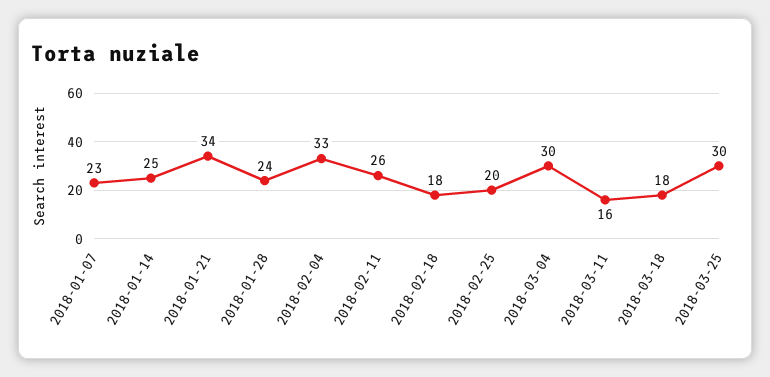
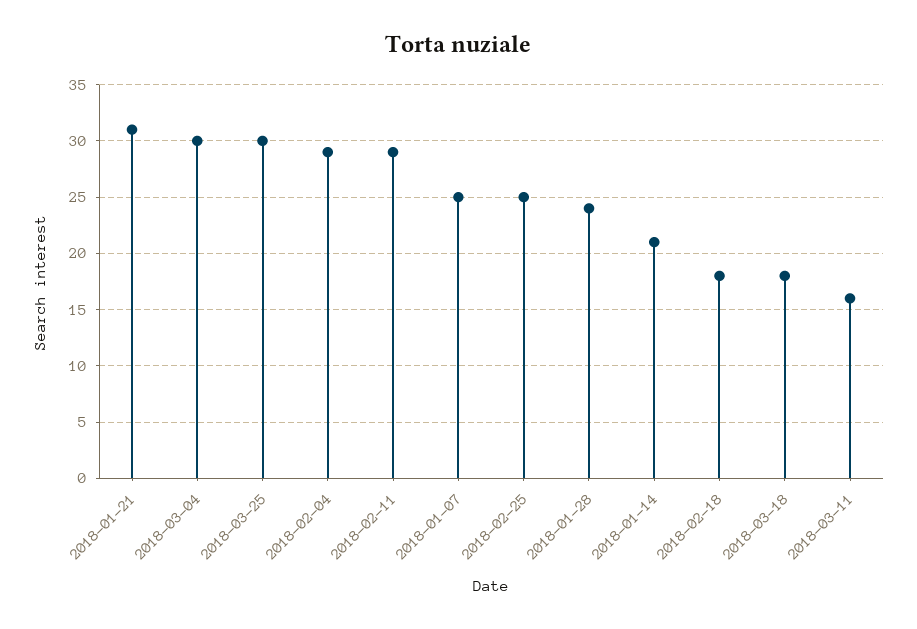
  {
-   "2018-01-07": 23,
+   "2018-01-07": 25,
-   "2018-01-14": 25,
+   "2018-01-14": 21,
-   "2018-01-21": 34,
+   "2018-01-21": 31,
    "2018-01-28": 24,
-   "2018-02-04": 33,
+   "2018-02-04": 29,
-   "2018-02-11": 26,
+   "2018-02-11": 29,
    "2018-02-18": 18,
-   "2018-02-25": 20,
+   "2018-02-25": 25,
    "2018-03-04": 30,
    "2018-03-11": 16,
    "2018-03-18": 18,
    "2018-03-25": 30
  }

